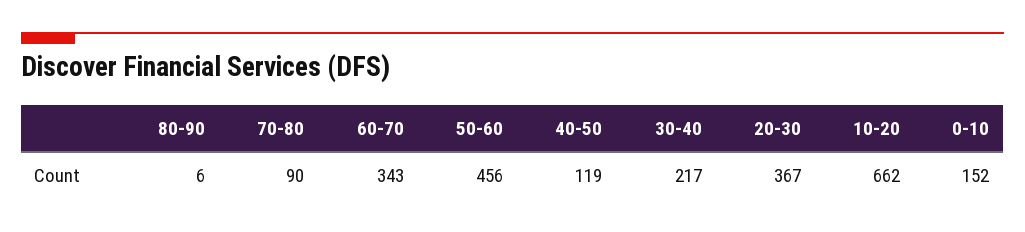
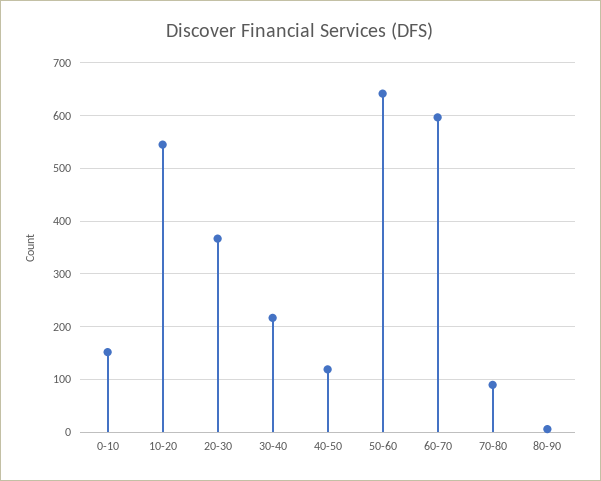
  {
    "80-90": 6,
    "70-80": 90,
-   "60-70": 343,
+   "60-70": 600,
-   "50-60": 456,
+   "50-60": 640,
    "40-50": 119,
    "30-40": 217,
    "20-30": 367,
-   "10-20": 662,
+   "10-20": 540,
    "0-10": 152
  }

